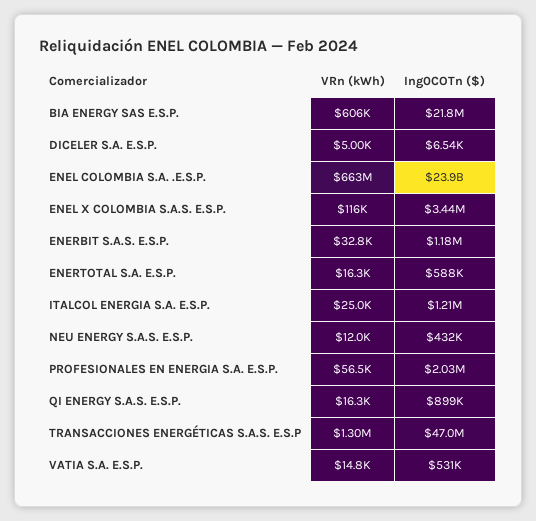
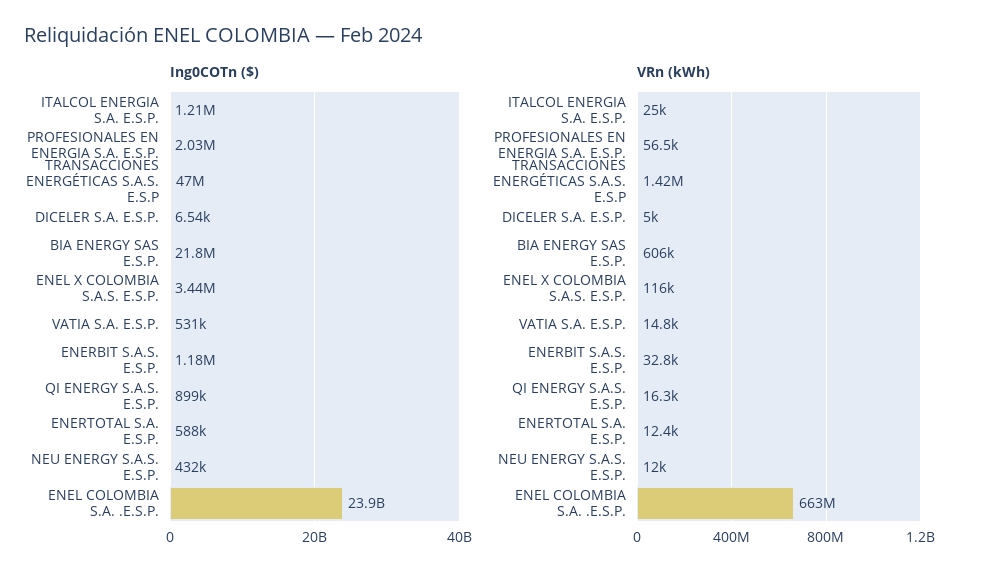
  {
    "VRn (kWh)": {
      "BIA ENERGY SAS E.S.P.": 606000,
      "DICELER S.A. E.S.P.": 5000,
      "ENEL COLOMBIA S.A. .E.S.P.": 663000000,
      "ENEL X COLOMBIA S.A.S. E.S.P.": 116000,
      "ENERBIT S.A.S. E.S.P.": 32800,
-     "ENERTOTAL S.A. E.S.P.": 16300,
+     "ENERTOTAL S.A. E.S.P.": 12400,
      "ITALCOL ENERGIA S.A. E.S.P.": 25000,
      "NEU ENERGY S.A.S. E.S.P.": 12000,
      "PROFESIONALES EN ENERGIA S.A. E.S.P.": 56500,
      "QI ENERGY S.A.S. E.S.P.": 16300,
-     "TRANSACCIONES ENERGÉTICAS S.A.S. E.S.P": 1300000,
+     "TRANSACCIONES ENERGÉTICAS S.A.S. E.S.P": 1420000,
      "VATIA S.A. E.S.P.": 14800
    },
    "Ing0COTn ($)": {
      "BIA ENERGY SAS E.S.P.": 21800000,
      "DICELER S.A. E.S.P.": 6540,
      "ENEL COLOMBIA S.A. .E.S.P.": 23900000000,
      "ENEL X COLOMBIA S.A.S. E.S.P.": 3440000,
      "ENERBIT S.A.S. E.S.P.": 1180000,
      "ENERTOTAL S.A. E.S.P.": 588000,
      "ITALCOL ENERGIA S.A. E.S.P.": 1210000,
      "NEU ENERGY S.A.S. E.S.P.": 432000,
      "PROFESIONALES EN ENERGIA S.A. E.S.P.": 2030000,
      "QI ENERGY S.A.S. E.S.P.": 899000,
      "TRANSACCIONES ENERGÉTICAS S.A.S. E.S.P": 47000000,
      "VATIA S.A. E.S.P.": 531000
    }
  }

